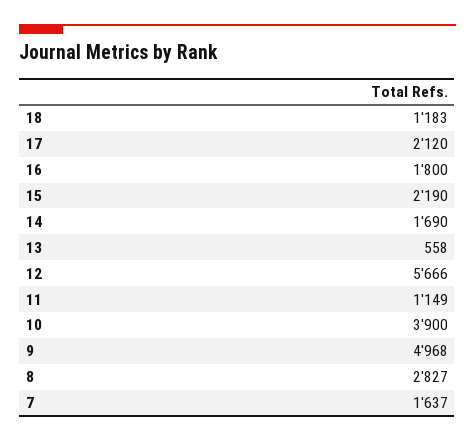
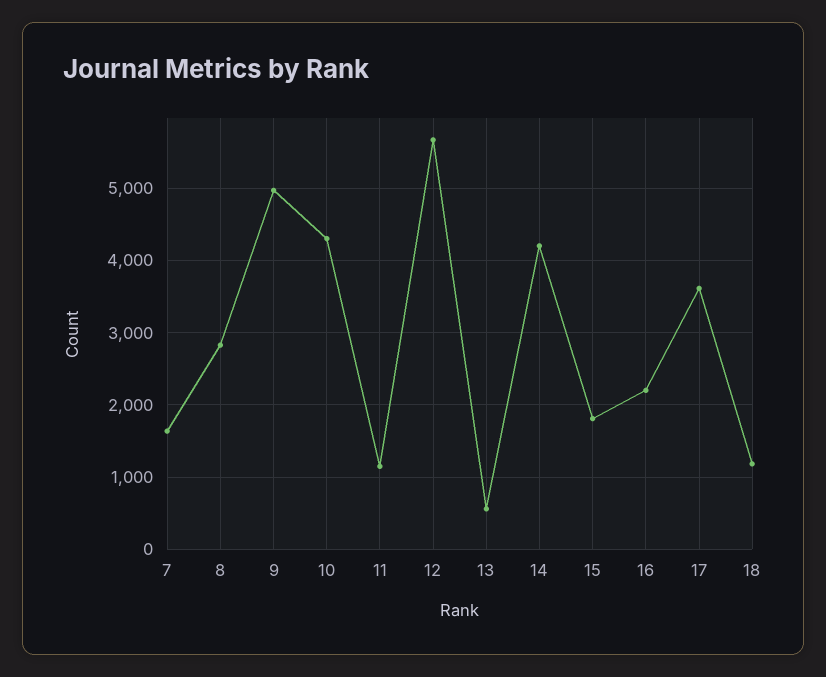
  {
    "18": 1183,
-   "17": 2120,
+   "17": 3600,
-   "16": 1800,
+   "16": 2200,
-   "15": 2190,
+   "15": 1800,
-   "14": 1690,
+   "14": 4200,
    "13": 558,
    "12": 5666,
    "11": 1149,
-   "10": 3900,
+   "10": 4300,
    "9": 4968,
    "8": 2827,
    "7": 1637
  }

